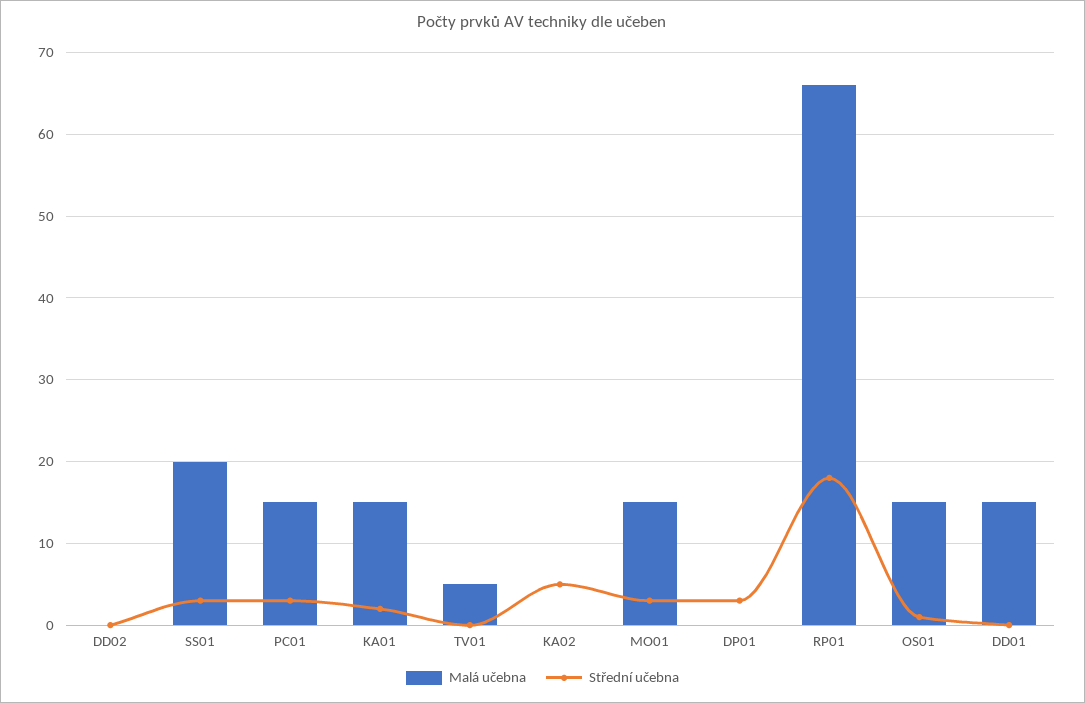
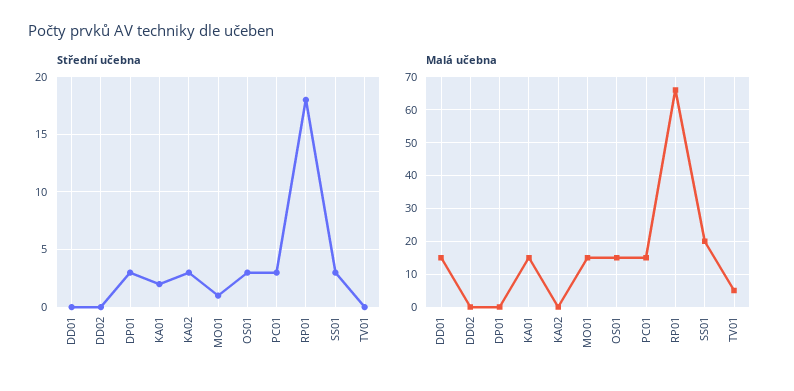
  {
    "Malá učebna": {
      "DD02": 0,
      "SS01": 20,
      "PC01": 15,
      "KA01": 15,
      "TV01": 5,
      "KA02": 0,
      "MO01": 15,
      "DP01": 0,
      "RP01": 66,
      "OS01": 15,
      "DD01": 15
    },
    "Střední učebna": {
      "DD02": 0,
      "SS01": 3,
      "PC01": 3,
      "KA01": 2,
      "TV01": 0,
-     "KA02": 5,
+     "KA02": 3,
-     "MO01": 3,
+     "MO01": 1,
      "DP01": 3,
      "RP01": 18,
-     "OS01": 1,
+     "OS01": 3,
      "DD01": 0
    }
  }

